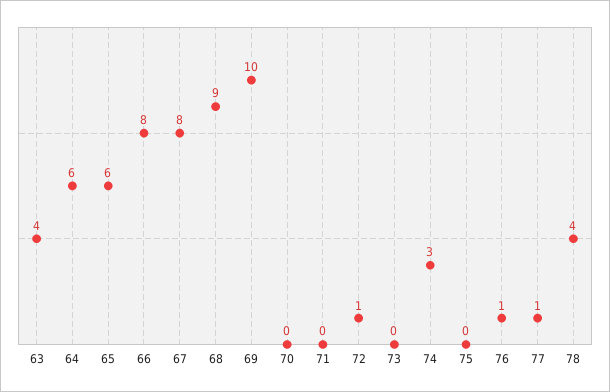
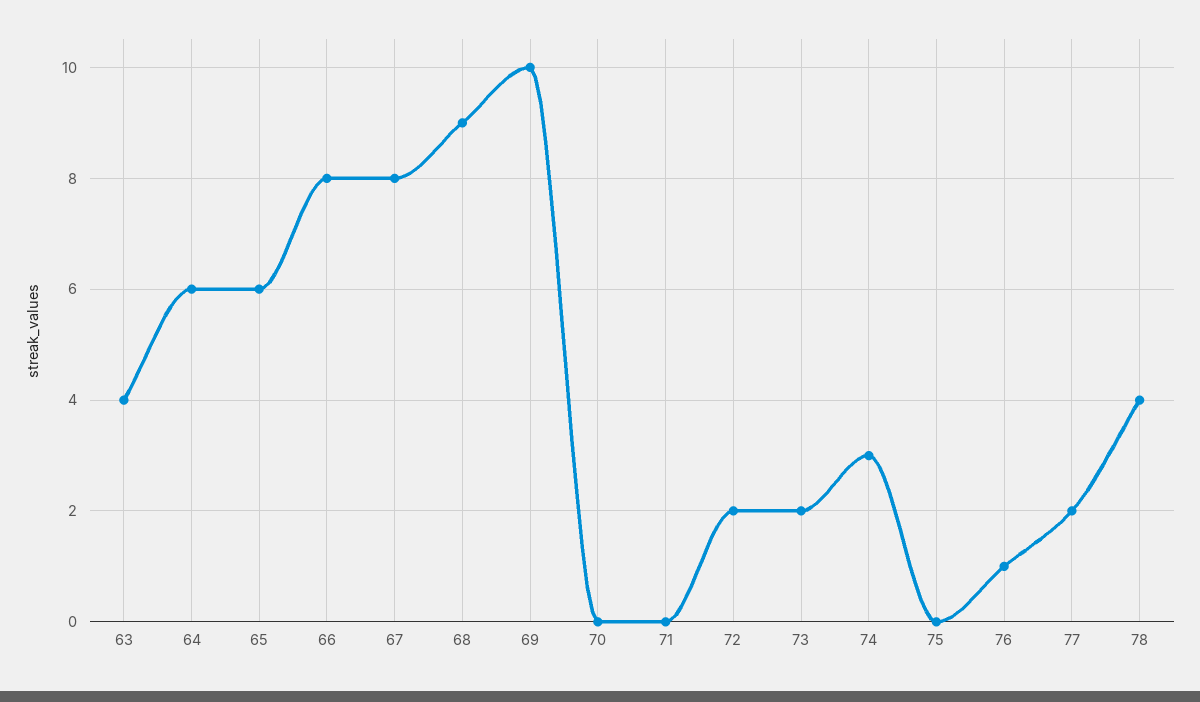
  {
    "63": 4,
    "64": 6,
    "65": 6,
    "66": 8,
    "67": 8,
    "68": 9,
    "69": 10,
    "70": 0,
    "71": 0,
-   "72": 1,
+   "72": 2,
-   "73": 0,
+   "73": 2,
    "74": 3,
    "75": 0,
    "76": 1,
-   "77": 1,
+   "77": 2,
    "78": 4
  }

